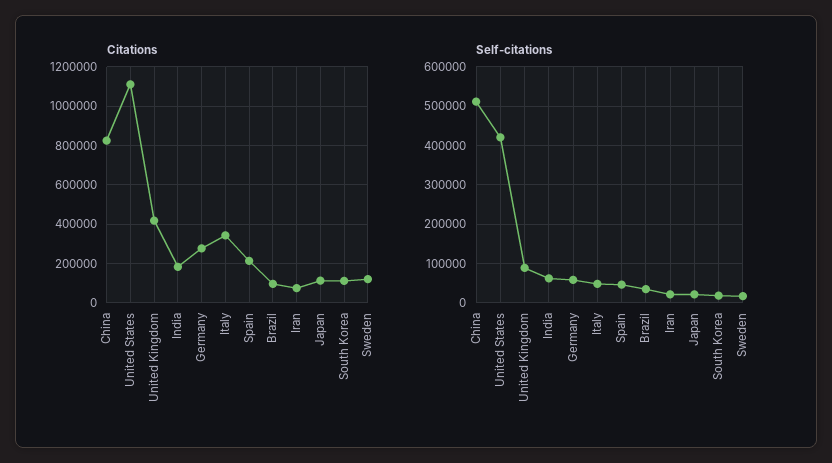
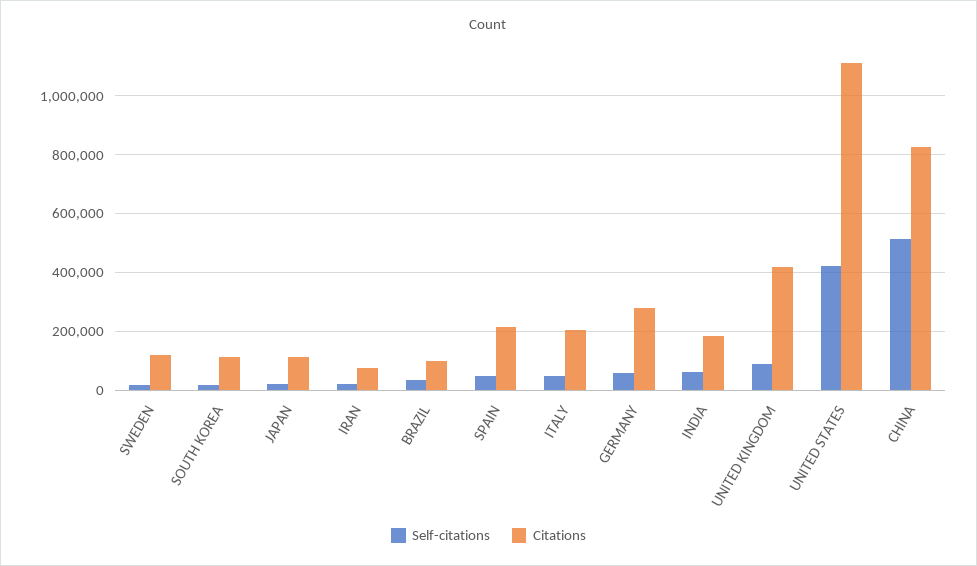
  {
    "Citations": {
      "China": 825000,
      "United States": 1100000,
      "United Kingdom": 425000,
      "India": 175000,
      "Germany": 275000,
-     "Italy": 350000,
+     "Italy": 200000,
      "Spain": 225000,
      "Brazil": 100000,
      "Iran": 75000,
      "Japan": 125000,
      "South Korea": 100000,
      "Sweden": 125000
    },
    "Self-citations": {
      "China": 520000,
      "United States": 420000,
      "United Kingdom": 80000,
      "India": 60000,
      "Germany": 60000,
      "Italy": 40000,
      "Spain": 40000,
      "Brazil": 40000,
      "Iran": 20000,
      "Japan": 20000,
      "South Korea": 20000,
      "Sweden": 20000
    }
  }

